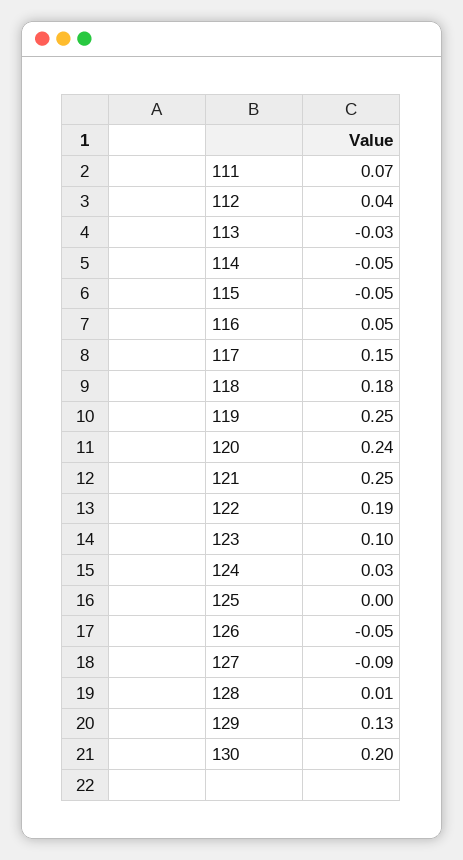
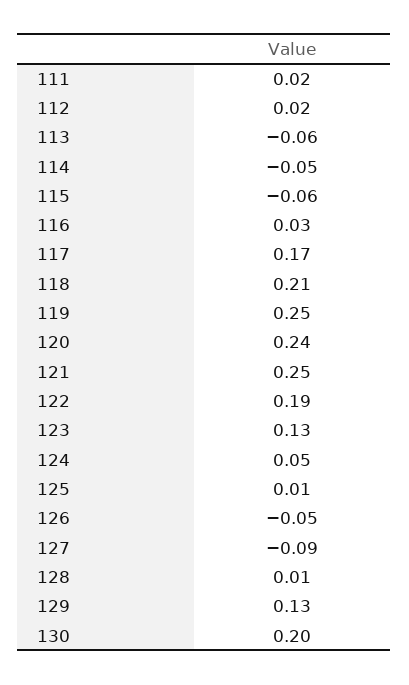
  {
-   "111": 0.07,
+   "111": 0.02,
-   "112": 0.04,
+   "112": 0.02,
-   "113": -0.03,
+   "113": -0.06,
    "114": -0.05,
-   "115": -0.05,
+   "115": -0.06,
-   "116": 0.05,
+   "116": 0.03,
-   "117": 0.15,
+   "117": 0.17,
-   "118": 0.18,
+   "118": 0.21,
    "119": 0.25,
    "120": 0.24,
    "121": 0.25,
    "122": 0.19,
-   "123": 0.1,
+   "123": 0.13,
-   "124": 0.03,
+   "124": 0.05,
-   "125": 0,
+   "125": 0.01,
    "126": -0.05,
    "127": -0.09,
    "128": 0.01,
    "129": 0.13,
    "130": 0.2
  }

